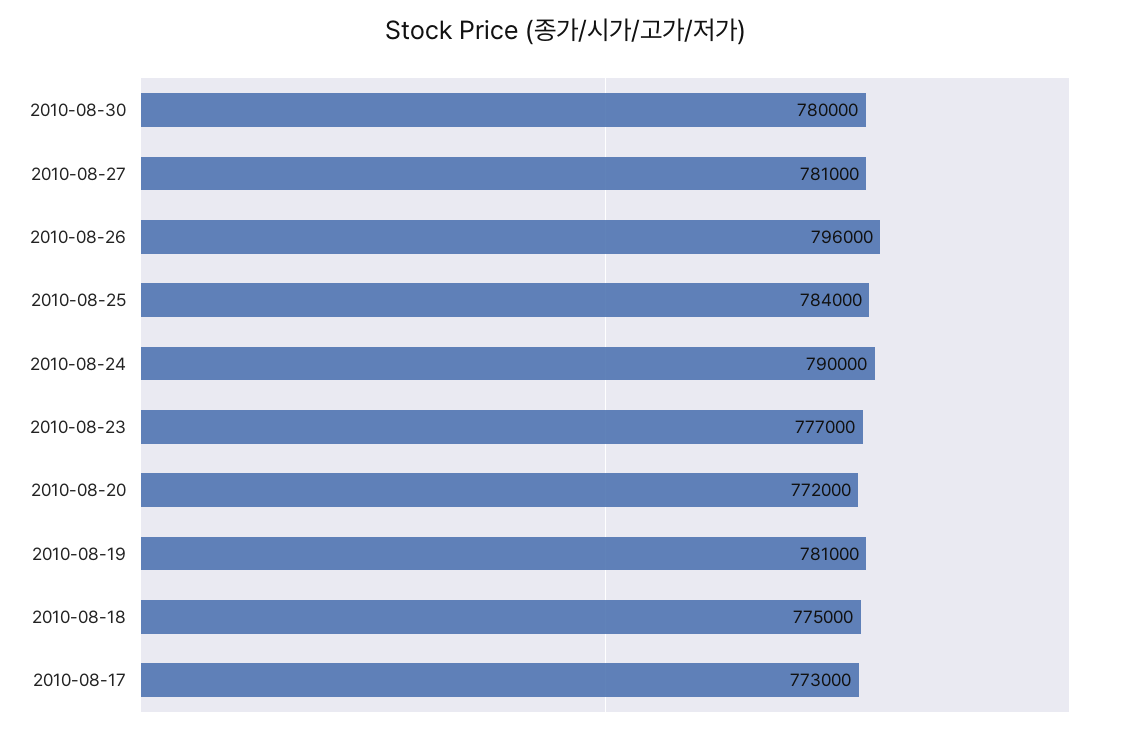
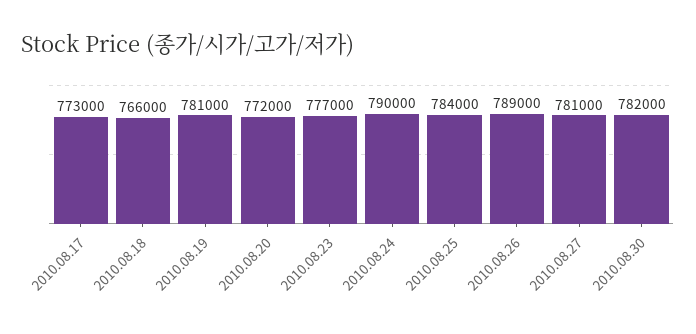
  {
-   "2010-08-30": 780000,
+   "2010-08-30": 782000,
    "2010-08-27": 781000,
-   "2010-08-26": 796000,
+   "2010-08-26": 789000,
    "2010-08-25": 784000,
    "2010-08-24": 790000,
    "2010-08-23": 777000,
    "2010-08-20": 772000,
    "2010-08-19": 781000,
-   "2010-08-18": 775000,
+   "2010-08-18": 766000,
    "2010-08-17": 773000
  }

